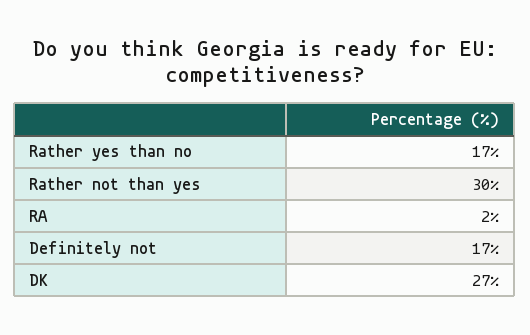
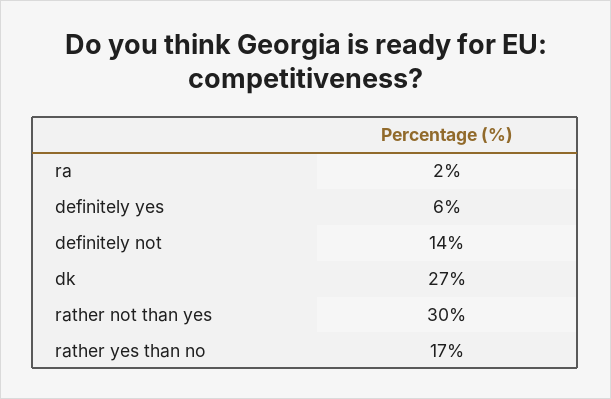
  {
    "Rather yes than no": 17,
    "Rather not than yes": 30,
    "RA": 2,
-   "Definitely not": 17,
+   "Definitely not": 14,
-   "DK": 27
+   "DK": 27,
+   "definitely yes": 6
  }

